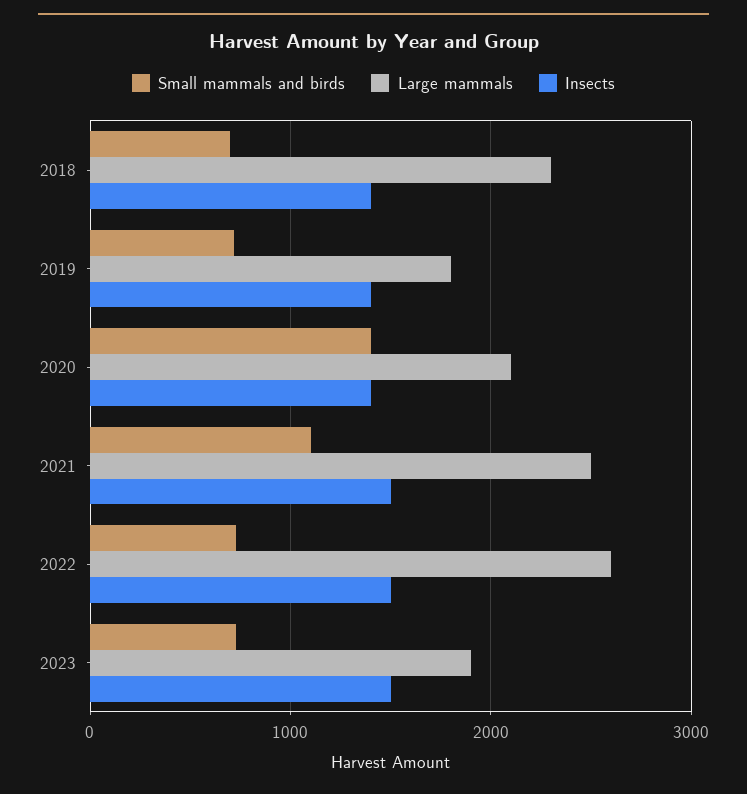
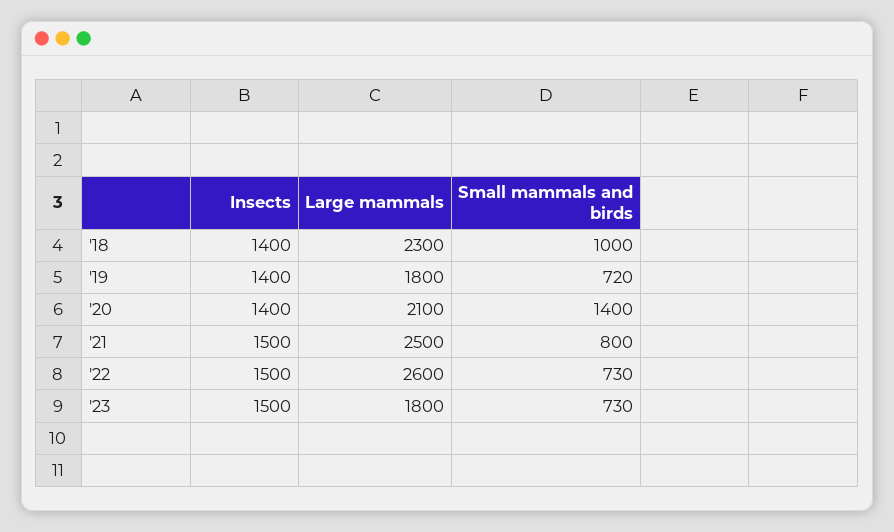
  {
    "Small mammals and birds": {
-     "2018": 700,
+     "2018": 1000,
      "2019": 720,
      "2020": 1400,
-     "2021": 1100,
+     "2021": 800,
      "2022": 730,
      "2023": 730
    },
    "Large mammals": {
      "2018": 2300,
      "2019": 1800,
      "2020": 2100,
      "2021": 2500,
      "2022": 2600,
-     "2023": 1900
+     "2023": 1800
    },
    "Insects": {
      "2018": 1400,
      "2019": 1400,
      "2020": 1400,
      "2021": 1500,
      "2022": 1500,
      "2023": 1500
    }
  }

